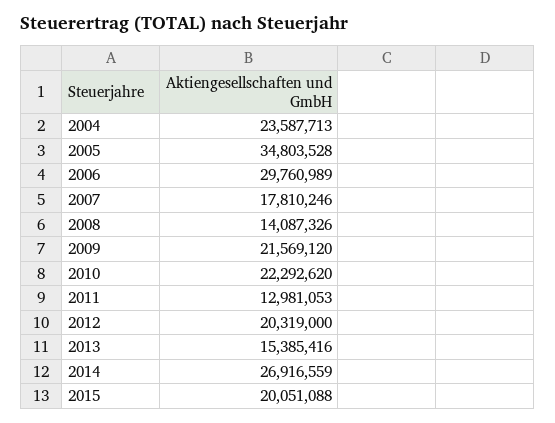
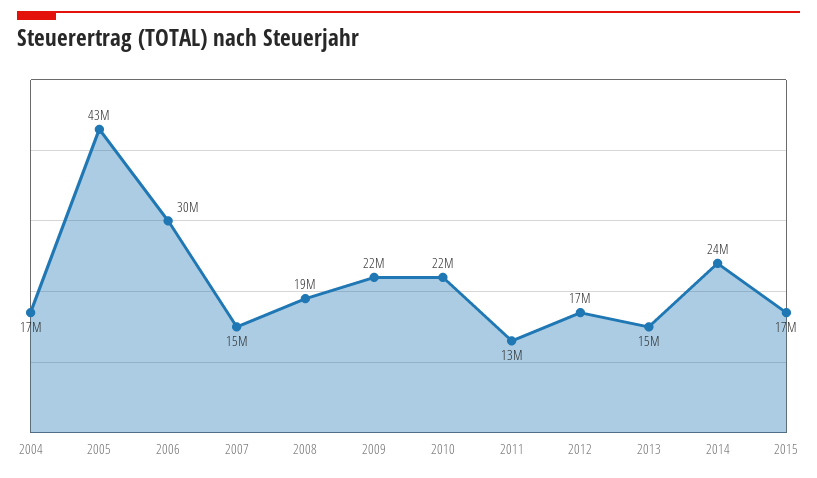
  {
-   "2004": 23587713,
+   "2004": 17000000,
-   "2005": 34803528,
+   "2005": 43000000,
    "2006": 29760989,
-   "2007": 17810246,
+   "2007": 15000000,
-   "2008": 14087326,
+   "2008": 19000000,
    "2009": 21569120,
    "2010": 22292620,
    "2011": 12981053,
-   "2012": 20319000,
+   "2012": 17000000,
    "2013": 15385416,
-   "2014": 26916559,
+   "2014": 24000000,
-   "2015": 20051088
+   "2015": 17000000
  }

